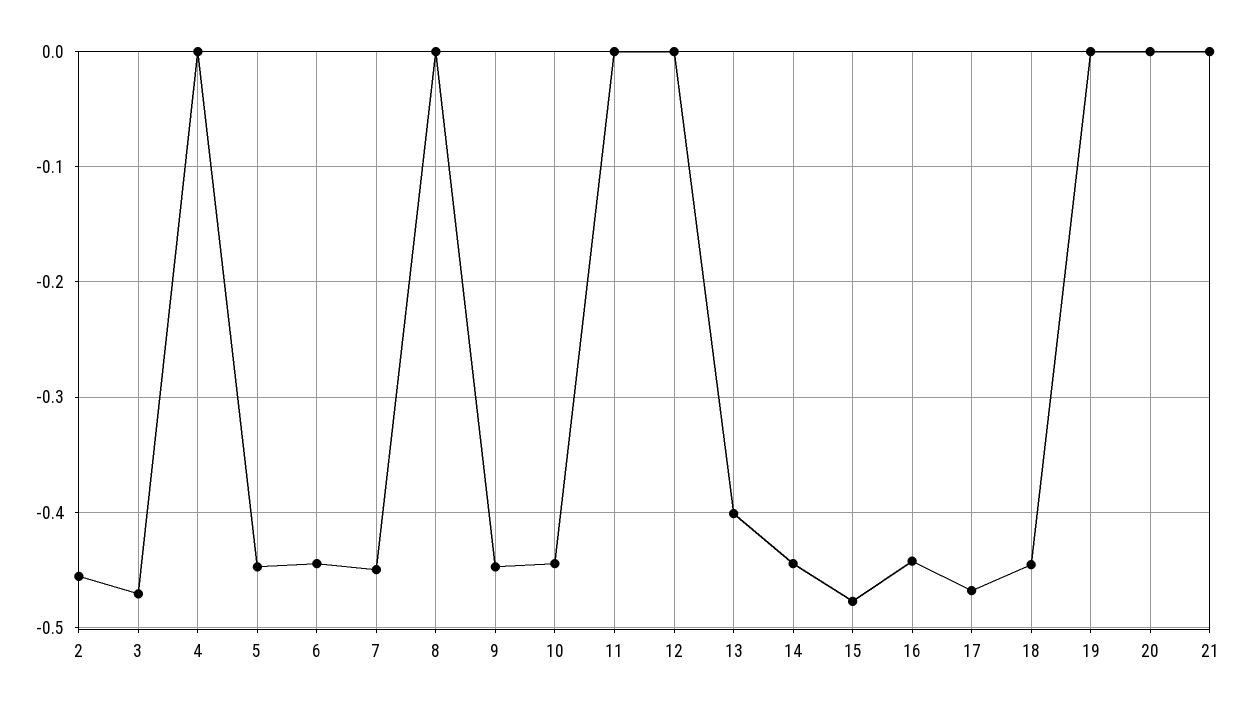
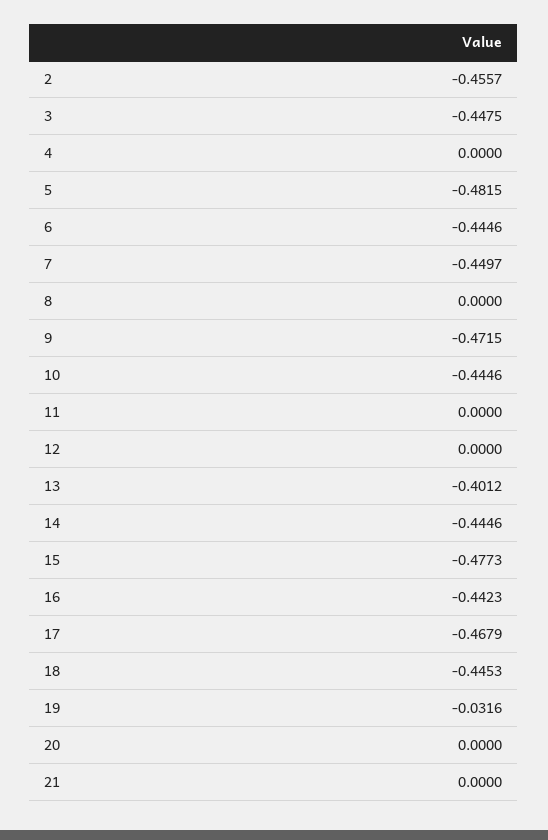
  {
    "2": -0.4557,
-   "3": -0.47,
+   "3": -0.4475,
    "4": 0,
-   "5": -0.45,
+   "5": -0.4815,
    "6": -0.4446,
    "7": -0.4497,
    "8": 0,
-   "9": -0.45,
+   "9": -0.4715,
    "10": -0.4446,
    "11": 0,
    "12": 0,
    "13": -0.4012,
    "14": -0.4446,
    "15": -0.4773,
    "16": -0.4423,
    "17": -0.4679,
    "18": -0.4453,
-   "19": 0,
+   "19": -0.0316,
    "20": 0,
    "21": 0
  }

